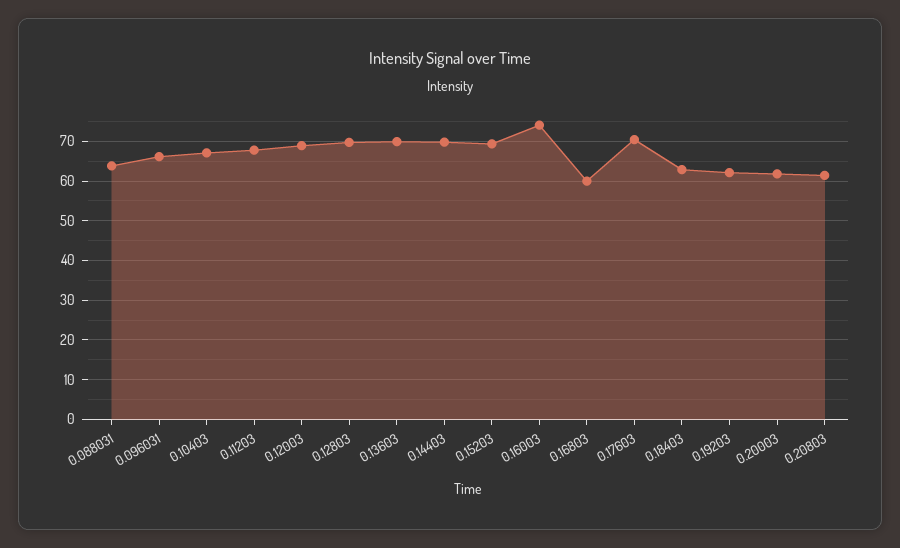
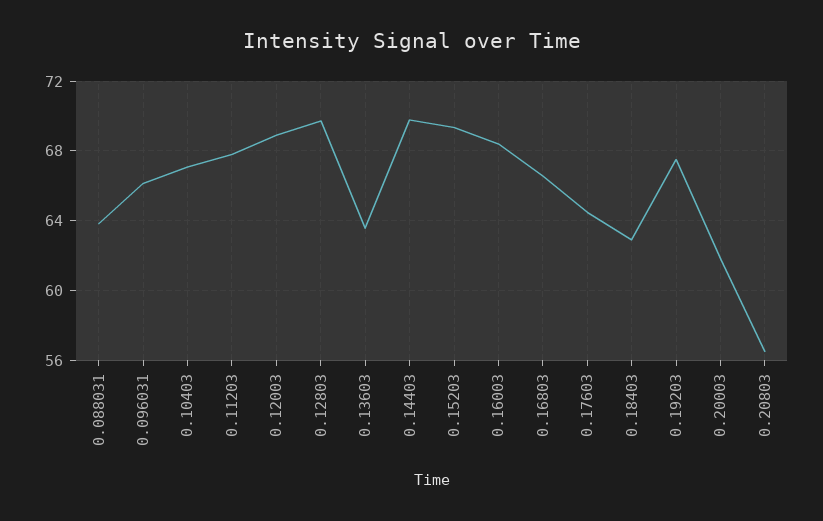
  {
    "0.088031": 64,
    "0.096031": 66,
    "0.10403": 67,
    "0.11203": 68,
    "0.12003": 69,
    "0.12803": 69.5,
-   "0.13603": 70,
+   "0.13603": 63.5,
    "0.14403": 70,
    "0.15203": 69.5,
-   "0.16003": 74,
+   "0.16003": 68.5,
-   "0.16803": 60,
+   "0.16803": 66.5,
-   "0.17603": 70,
+   "0.17603": 64.5,
    "0.18403": 63,
-   "0.19203": 62,
+   "0.19203": 67.5,
    "0.20003": 62,
-   "0.20803": 62
+   "0.20803": 56.5
  }

